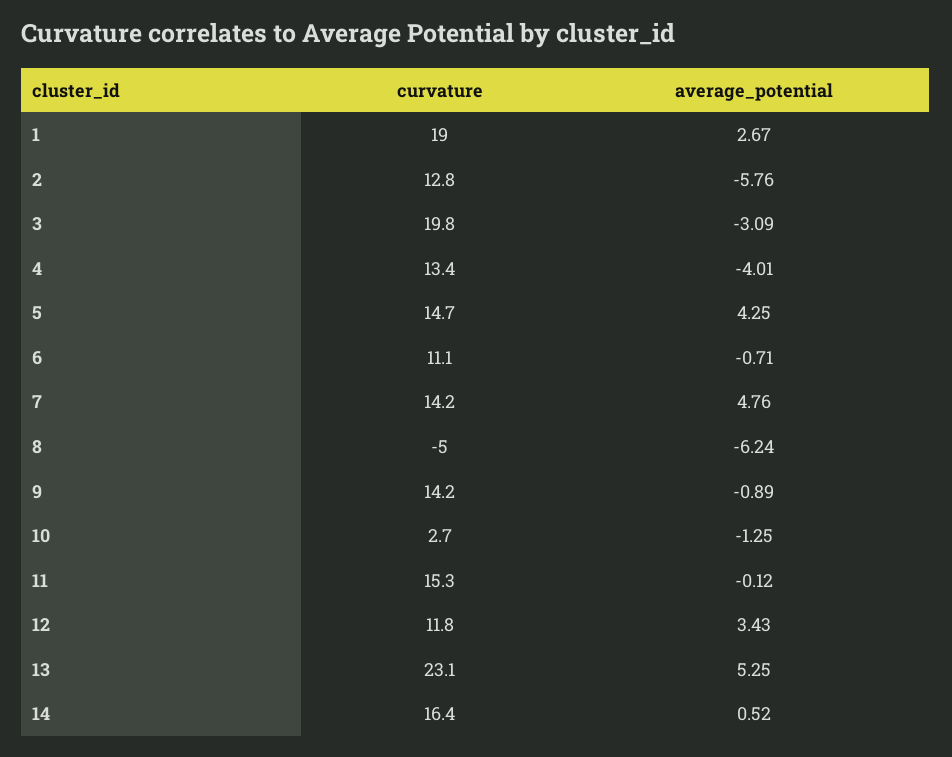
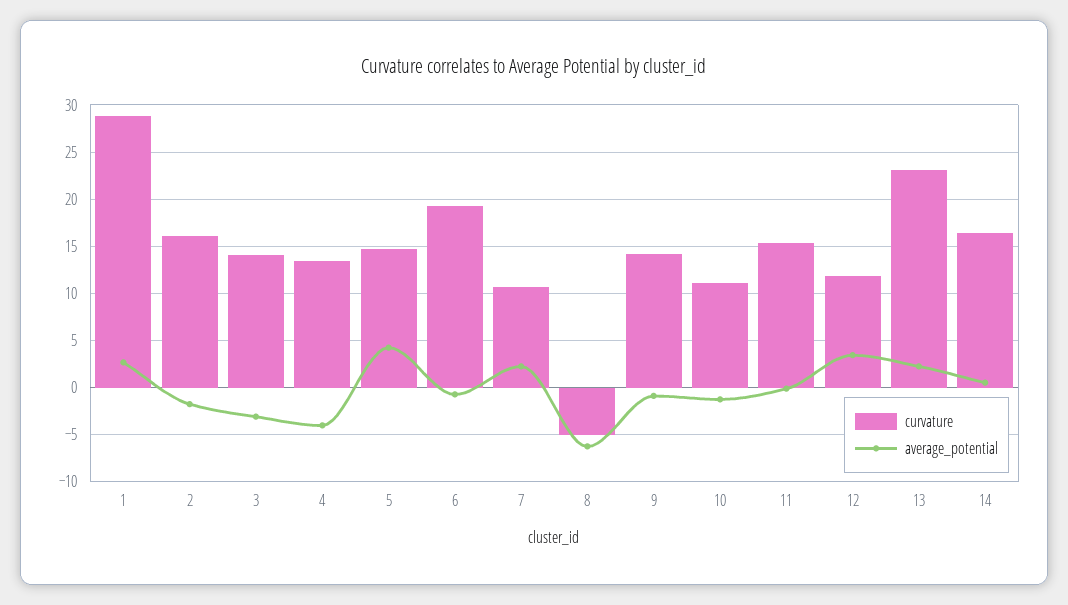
  {
    "curvature": {
-     "1": 19,
+     "1": 29,
-     "2": 12.8,
+     "2": 16,
-     "3": 19.8,
+     "3": 14,
      "4": 13.4,
      "5": 14.7,
-     "6": 11.1,
+     "6": 19,
-     "7": 14.2,
+     "7": 11,
      "8": -5,
      "9": 14.2,
-     "10": 2.7,
+     "10": 11,
      "11": 15.3,
      "12": 11.8,
      "13": 23.1,
      "14": 16.4
    },
    "average_potential": {
      "1": 2.67,
-     "2": -5.76,
+     "2": -2,
      "3": -3.09,
      "4": -4.01,
      "5": 4.25,
      "6": -0.71,
-     "7": 4.76,
+     "7": 2,
      "8": -6.24,
      "9": -0.89,
      "10": -1.25,
      "11": -0.12,
      "12": 3.43,
-     "13": 5.25,
+     "13": 2,
      "14": 0.52
    }
  }

